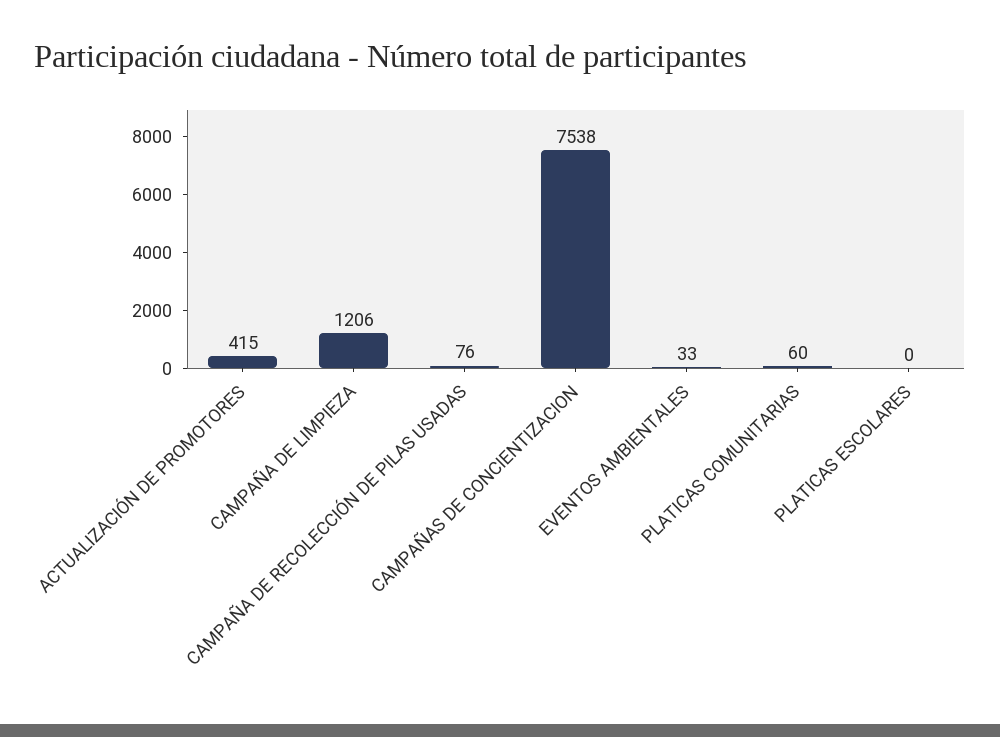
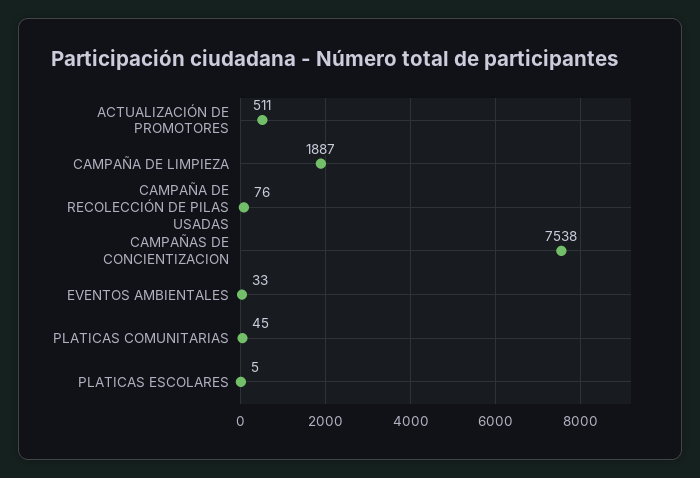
  {
-   "ACTUALIZACIÓN DE PROMOTORES": 415,
+   "ACTUALIZACIÓN DE PROMOTORES": 511,
-   "CAMPAÑA DE LIMPIEZA": 1206,
+   "CAMPAÑA DE LIMPIEZA": 1887,
    "CAMPAÑA DE RECOLECCIÓN DE PILAS USADAS": 76,
    "CAMPAÑAS DE CONCIENTIZACION": 7538,
    "EVENTOS AMBIENTALES": 33,
-   "PLATICAS COMUNITARIAS": 60,
+   "PLATICAS COMUNITARIAS": 45,
-   "PLATICAS ESCOLARES": 0
+   "PLATICAS ESCOLARES": 5
  }

